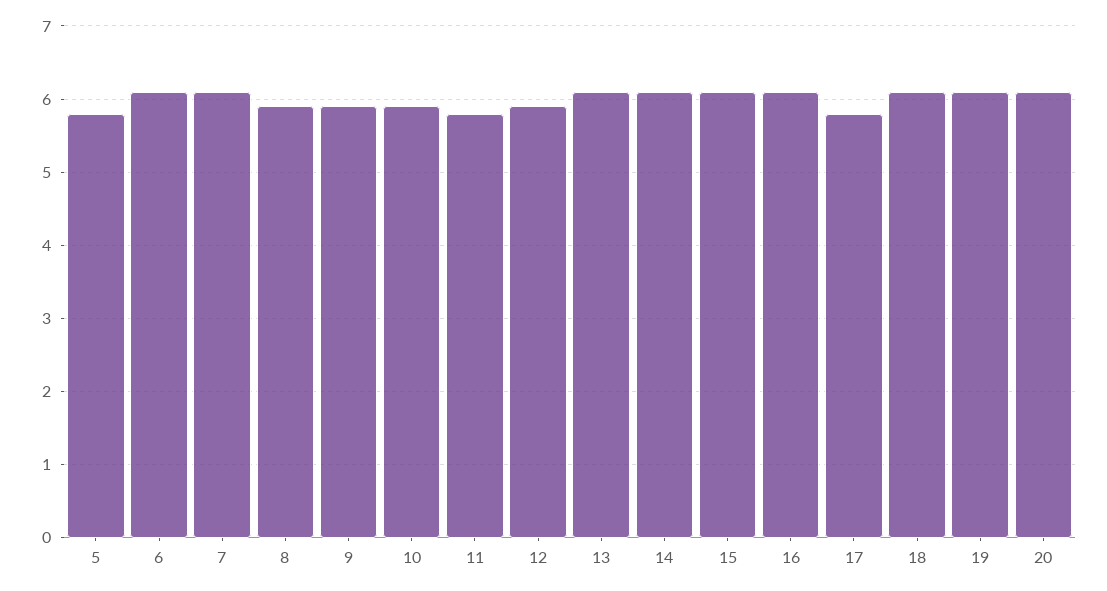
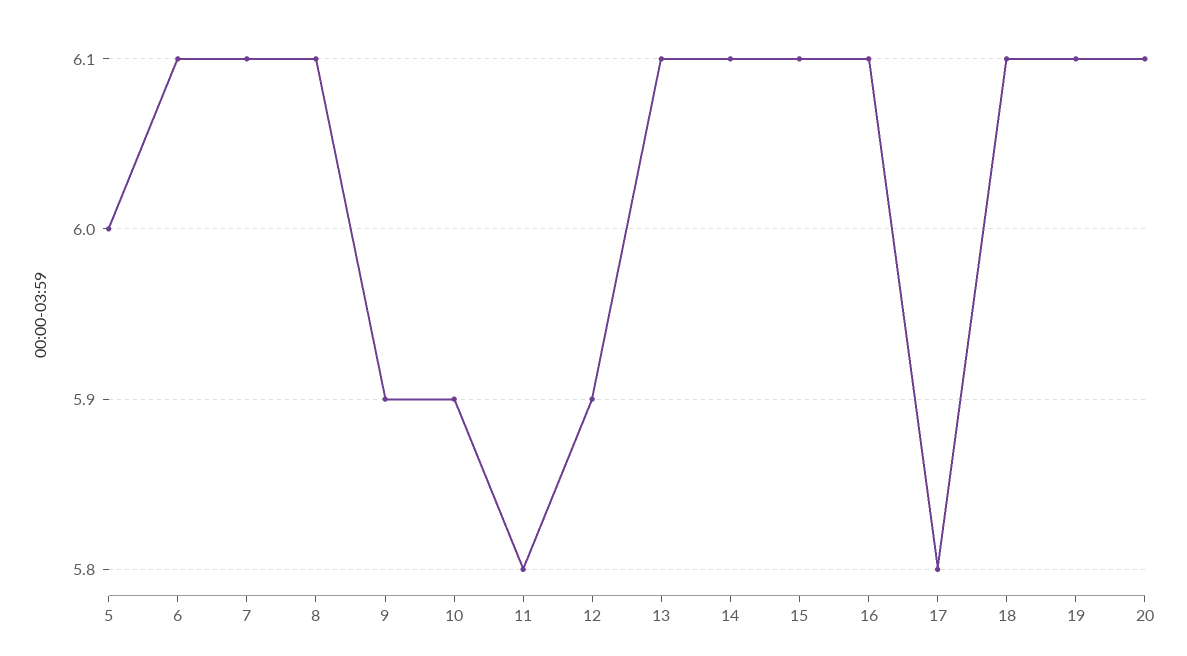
  {
-   "5": 5.8,
+   "5": 6,
    "6": 6.1,
    "7": 6.1,
-   "8": 5.9,
+   "8": 6.1,
    "9": 5.9,
    "10": 5.9,
    "11": 5.8,
    "12": 5.9,
    "13": 6.1,
    "14": 6.1,
    "15": 6.1,
    "16": 6.1,
    "17": 5.8,
    "18": 6.1,
    "19": 6.1,
    "20": 6.1
  }

